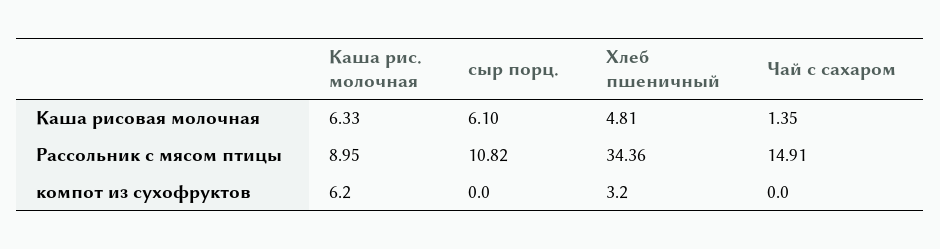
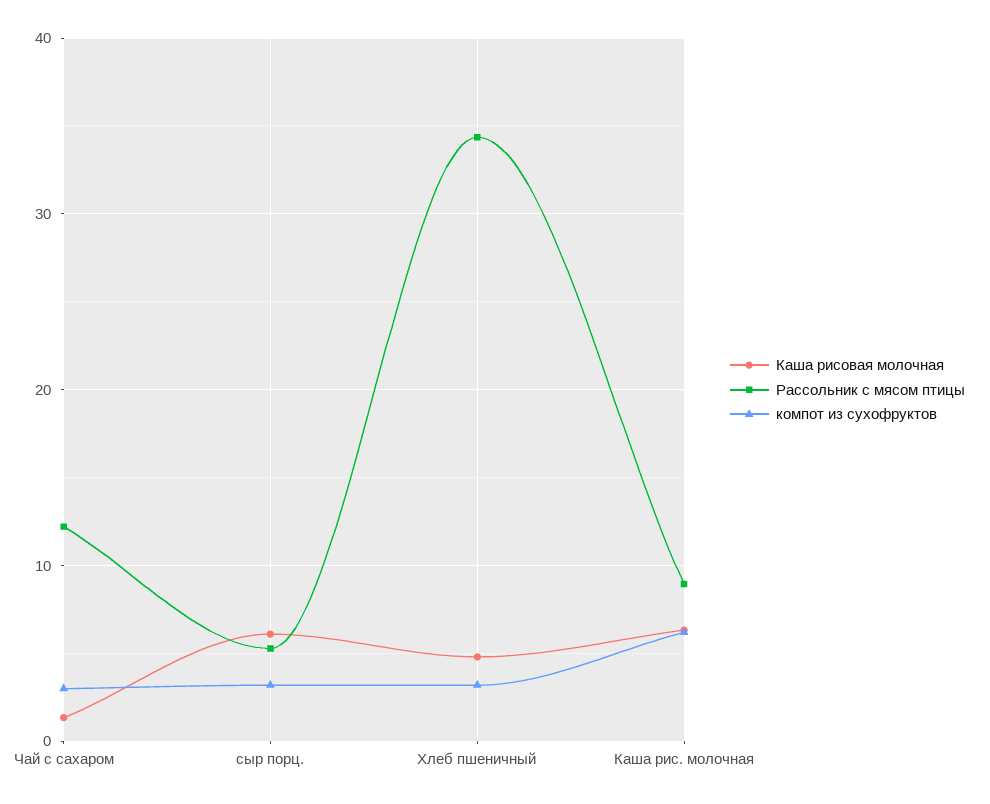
  {
    "Каша рисовая молочная": {
      "Каша рис. молочная": 6.33,
      "сыр порц.": 6.1,
      "Хлеб пшеничный": 4.81,
      "Чай с сахаром": 1.35
    },
    "Рассольник с мясом птицы": {
      "Каша рис. молочная": 8.95,
-     "сыр порц.": 10.82,
+     "сыр порц.": 5,
      "Хлеб пшеничный": 34.36,
-     "Чай с сахаром": 14.91
+     "Чай с сахаром": 12
    },
    "компот из сухофруктов": {
      "Каша рис. молочная": 6.2,
-     "сыр порц.": 0,
+     "сыр порц.": 3,
      "Хлеб пшеничный": 3.2,
-     "Чай с сахаром": 0
+     "Чай с сахаром": 3
    }
  }

